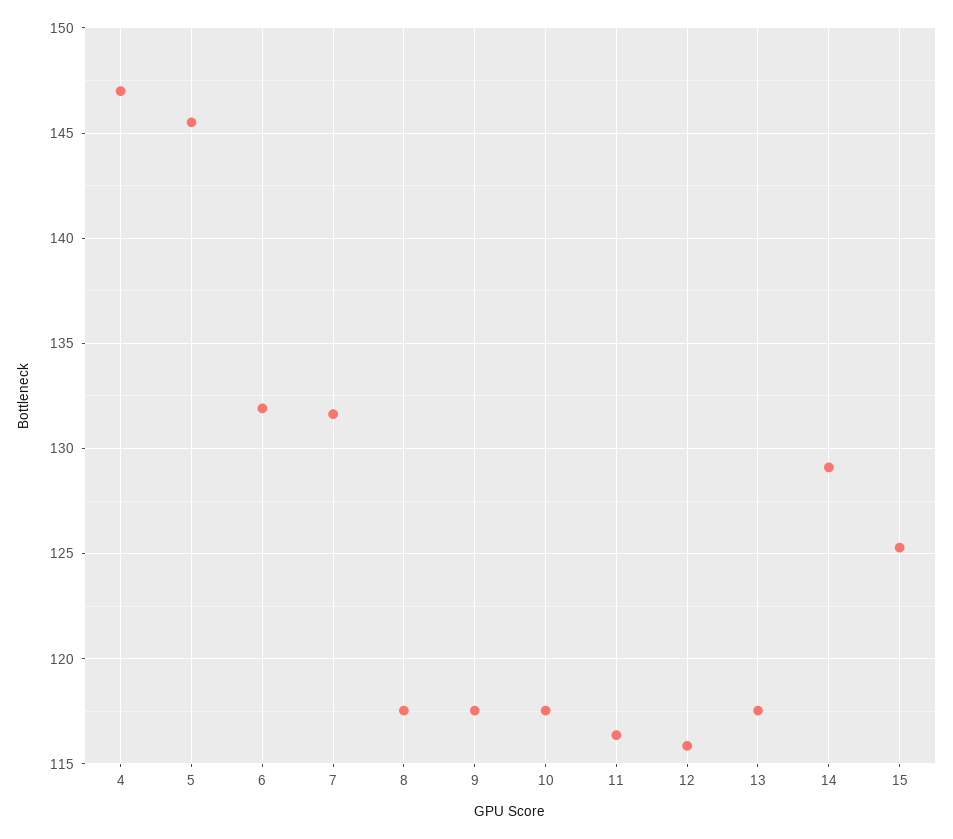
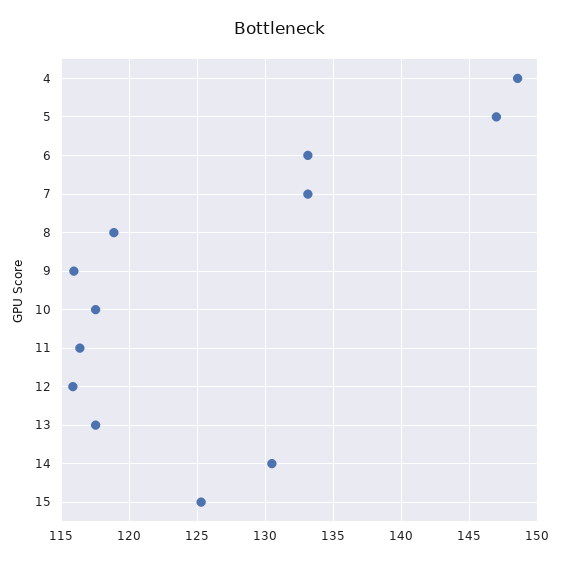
  {
-   "4": 147,
+   "4": 148.5,
-   "5": 145.5,
+   "5": 147,
-   "6": 132,
+   "6": 133,
-   "7": 131.5,
+   "7": 133,
-   "8": 117.5,
+   "8": 119,
-   "9": 117.5,
+   "9": 116,
    "10": 117.5,
    "11": 116.5,
    "12": 116,
    "13": 117.5,
-   "14": 129,
+   "14": 130.5,
    "15": 125.5
  }

